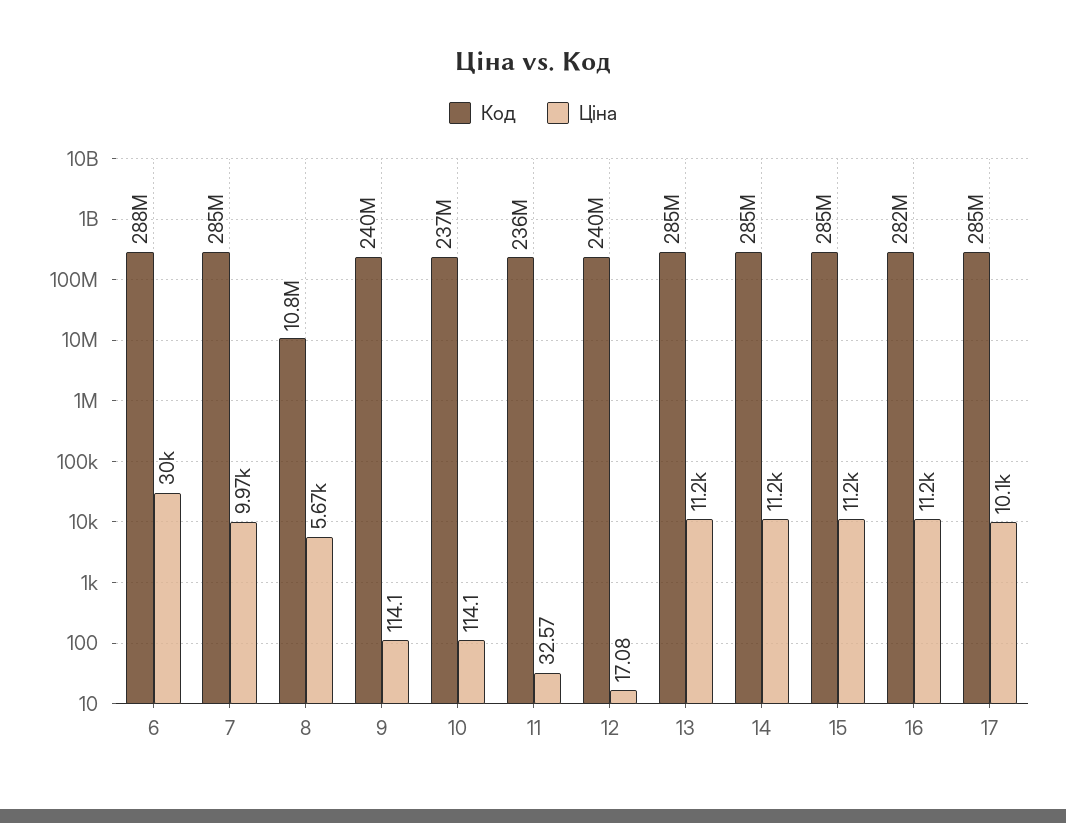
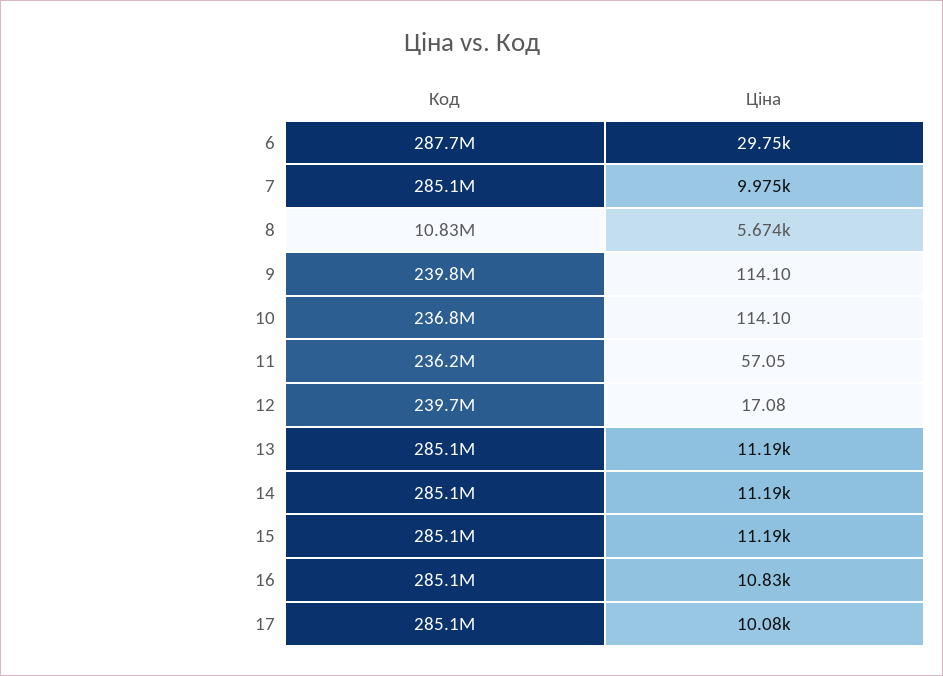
  {
    "Код": {
      "6": 287700000,
      "7": 285100000,
      "8": 10830000,
      "9": 239800000,
      "10": 236800000,
      "11": 236200000,
      "12": 239700000,
      "13": 285100000,
      "14": 285100000,
      "15": 285100000,
-     "16": 282000000,
+     "16": 285100000,
      "17": 285100000
    },
    "Ціна": {
-     "6": 30000,
+     "6": 29750,
      "7": 9975,
      "8": 5674,
      "9": 114.1,
      "10": 114.1,
-     "11": 32.57,
+     "11": 57.05,
      "12": 17.08,
      "13": 11190,
      "14": 11190,
      "15": 11190,
-     "16": 11200,
+     "16": 10830,
      "17": 10080
    }
  }

